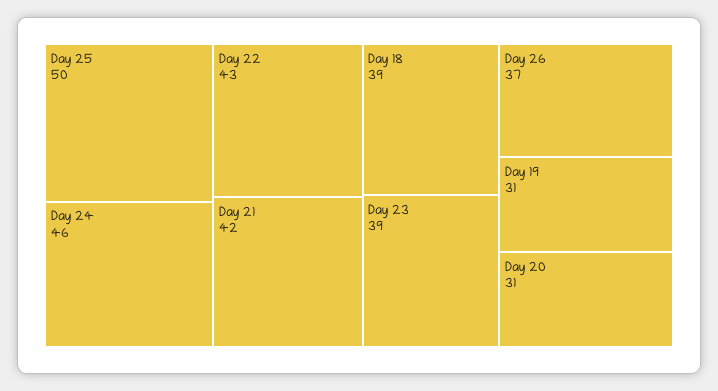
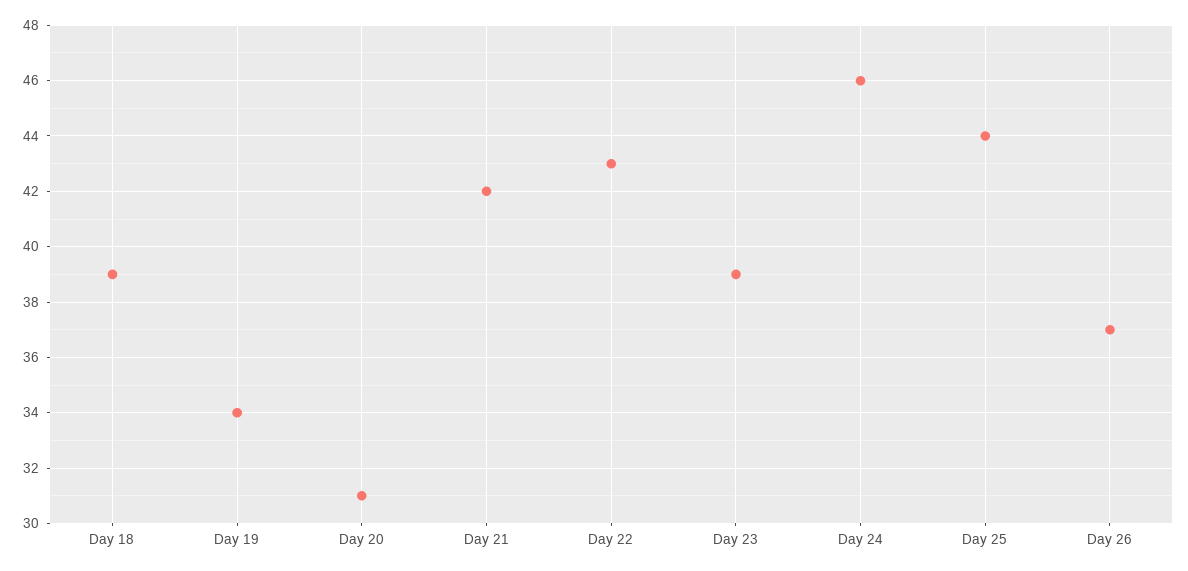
  {
-   "Day 25": 50,
+   "Day 25": 44,
    "Day 24": 46,
    "Day 22": 43,
    "Day 21": 42,
    "Day 18": 39,
    "Day 23": 39,
    "Day 26": 37,
-   "Day 19": 31,
+   "Day 19": 34,
    "Day 20": 31
  }

